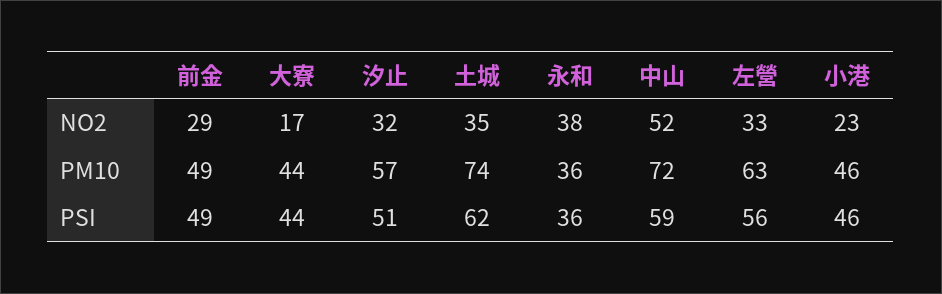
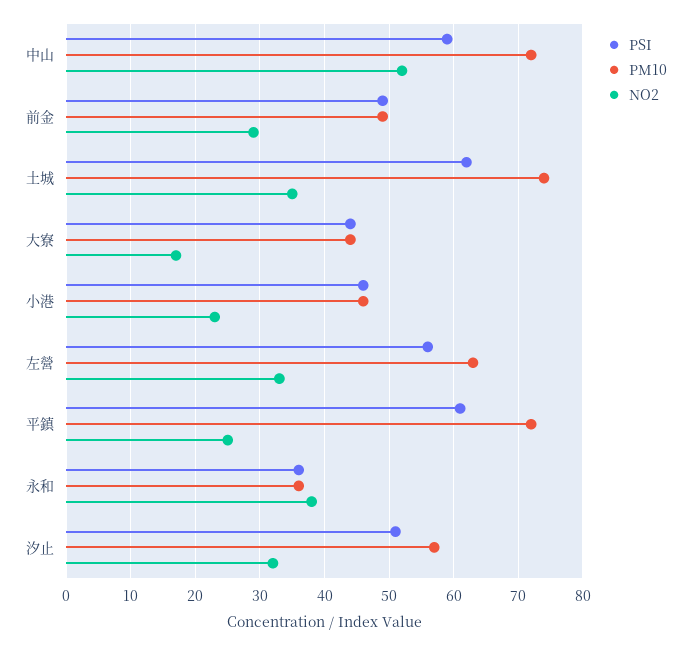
  {
    "NO2": {
      "前金": 29,
      "大寮": 17,
      "汐止": 32,
      "土城": 35,
      "永和": 38,
      "中山": 52,
      "左營": 33,
-     "小港": 23
+     "小港": 23,
+     "平鎮": 25
    },
    "PM10": {
      "前金": 49,
      "大寮": 44,
      "汐止": 57,
      "土城": 74,
      "永和": 36,
      "中山": 72,
      "左營": 63,
-     "小港": 46
+     "小港": 46,
+     "平鎮": 72
    },
    "PSI": {
      "前金": 49,
      "大寮": 44,
      "汐止": 51,
      "土城": 62,
      "永和": 36,
      "中山": 59,
      "左營": 56,
-     "小港": 46
+     "小港": 46,
+     "平鎮": 61
    }
  }

